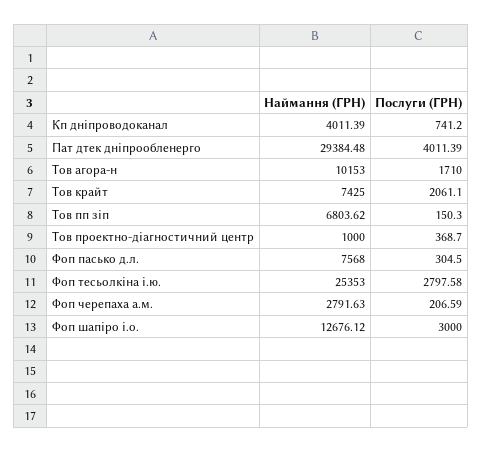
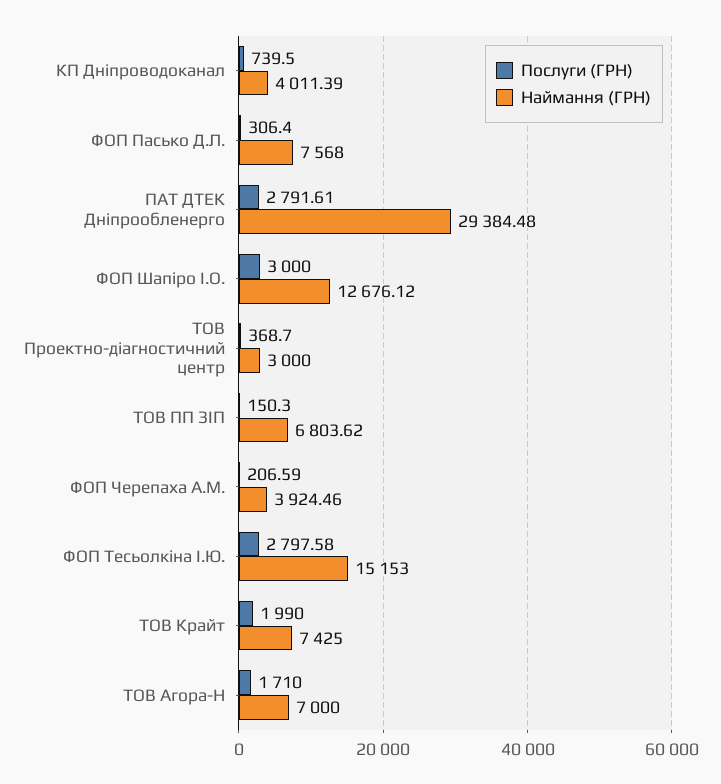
  {
    "Наймання (ГРН)": {
      "Кп дніпроводоканал": 4011.39,
      "Пат дтек дніпрообленерго": 29384.48,
-     "Тов агора-н": 10153,
+     "Тов агора-н": 7000,
      "Тов крайт": 7425,
      "Тов пп зіп": 6803.62,
-     "Тов проектно-діагностичний центр": 1000,
+     "Тов проектно-діагностичний центр": 3000,
      "Фоп пасько д.л.": 7568,
-     "Фоп тесьолкіна і.ю.": 25353,
+     "Фоп тесьолкіна і.ю.": 15153,
-     "Фоп черепаха а.м.": 2791.63,
+     "Фоп черепаха а.м.": 3924.46,
      "Фоп шапіро і.о.": 12676.12
    },
    "Послуги (ГРН)": {
-     "Кп дніпроводоканал": 741.2,
+     "Кп дніпроводоканал": 739.5,
-     "Пат дтек дніпрообленерго": 4011.39,
+     "Пат дтек дніпрообленерго": 2791.61,
      "Тов агора-н": 1710,
-     "Тов крайт": 2061.1,
+     "Тов крайт": 1990,
      "Тов пп зіп": 150.3,
      "Тов проектно-діагностичний центр": 368.7,
-     "Фоп пасько д.л.": 304.5,
+     "Фоп пасько д.л.": 306.4,
      "Фоп тесьолкіна і.ю.": 2797.58,
      "Фоп черепаха а.м.": 206.59,
      "Фоп шапіро і.о.": 3000
    }
  }

